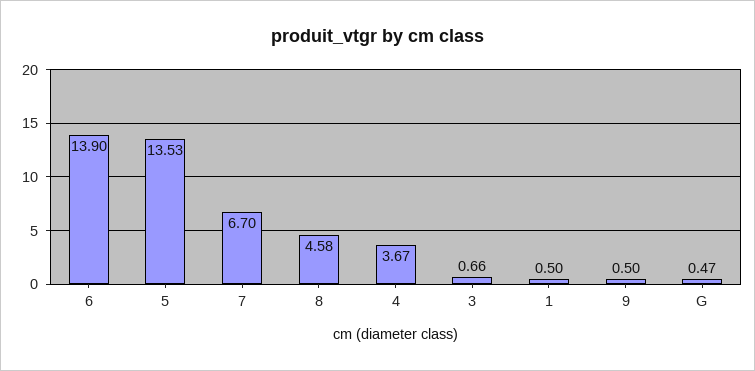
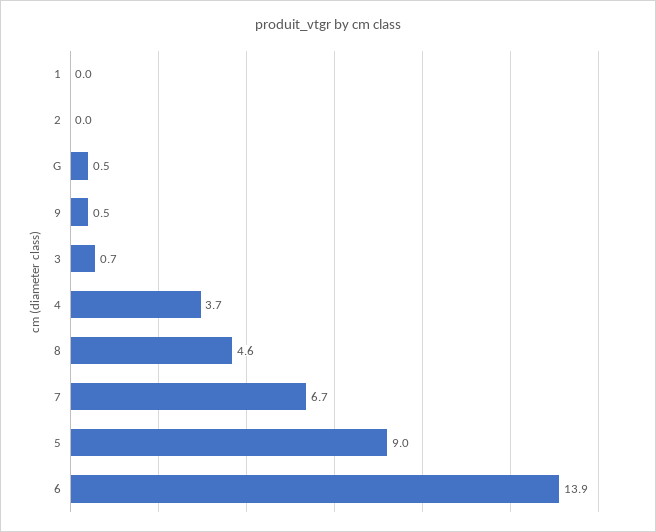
  {
    "6": 13.9,
-   "5": 13.53,
+   "5": 9,
    "7": 6.7,
    "8": 4.58,
    "4": 3.67,
    "3": 0.66,
-   "1": 0.5,
+   "1": 0,
    "9": 0.5,
-   "G": 0.47
+   "G": 0.47,
+   "2": 0
  }

